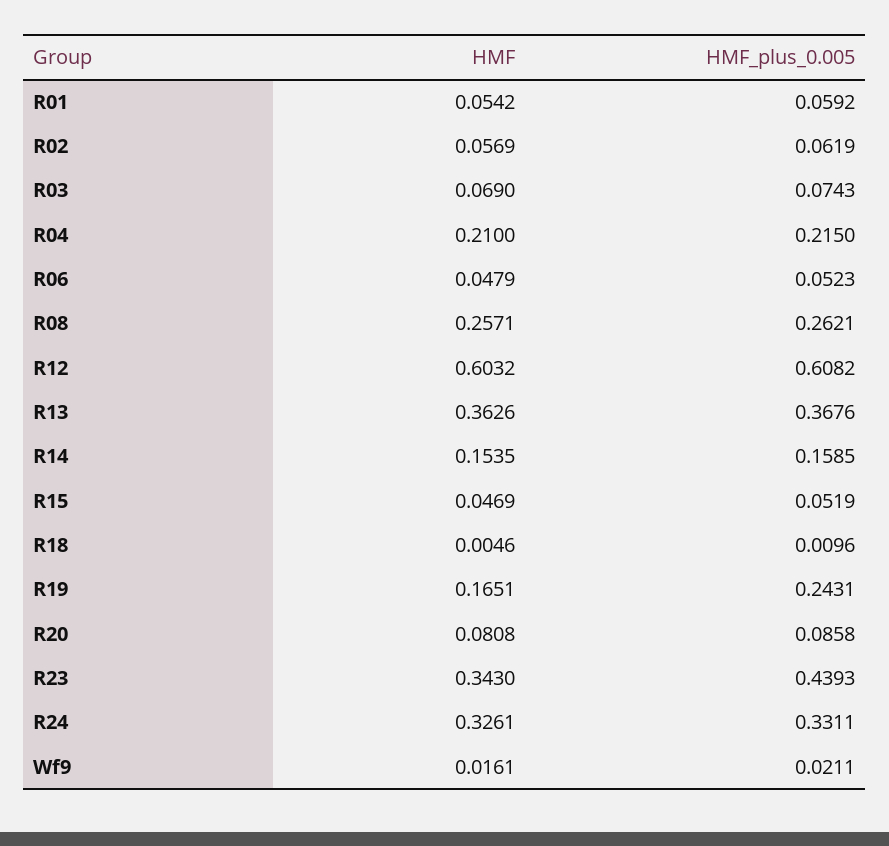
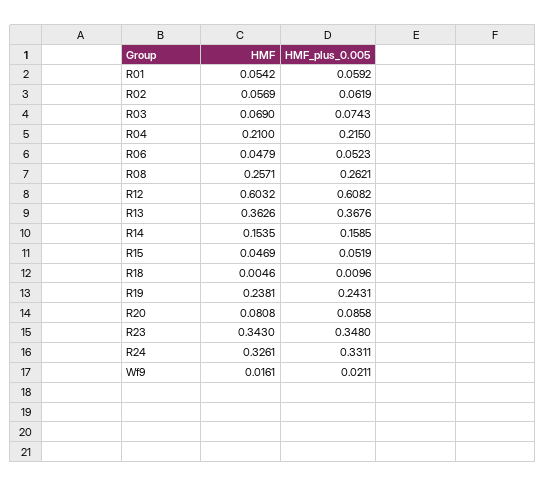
  {
    "HMF": {
      "R01": 0.0542,
      "R02": 0.0569,
      "R03": 0.069,
      "R04": 0.21,
      "R06": 0.0479,
      "R08": 0.2571,
      "R12": 0.6032,
      "R13": 0.3626,
      "R14": 0.1535,
      "R15": 0.0469,
      "R18": 0.0046,
-     "R19": 0.1651,
+     "R19": 0.2381,
      "R20": 0.0808,
      "R23": 0.343,
      "R24": 0.3261,
      "Wf9": 0.0161
    },
    "HMF_plus_0.005": {
      "R01": 0.0592,
      "R02": 0.0619,
      "R03": 0.0743,
      "R04": 0.215,
      "R06": 0.0523,
      "R08": 0.2621,
      "R12": 0.6082,
      "R13": 0.3676,
      "R14": 0.1585,
      "R15": 0.0519,
      "R18": 0.0096,
      "R19": 0.2431,
      "R20": 0.0858,
-     "R23": 0.4393,
+     "R23": 0.348,
      "R24": 0.3311,
      "Wf9": 0.0211
    }
  }

